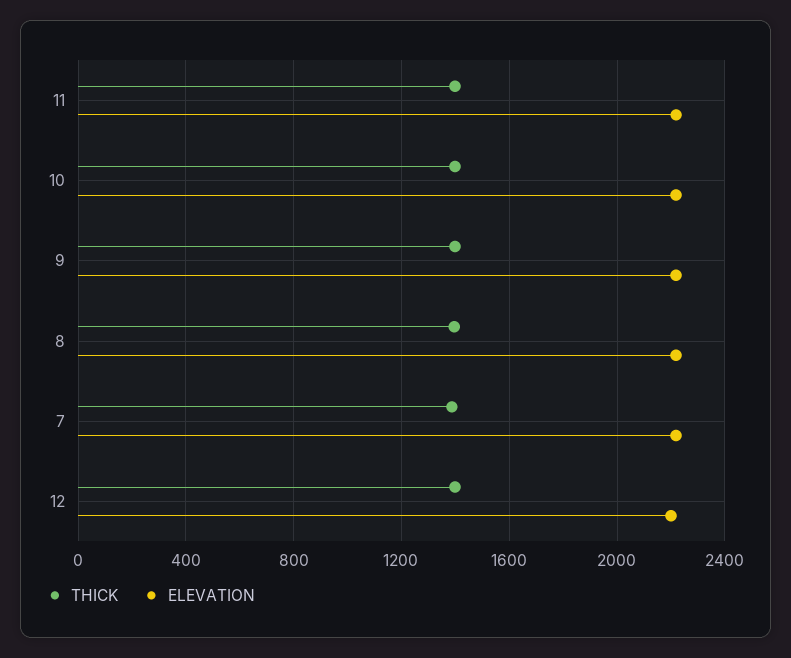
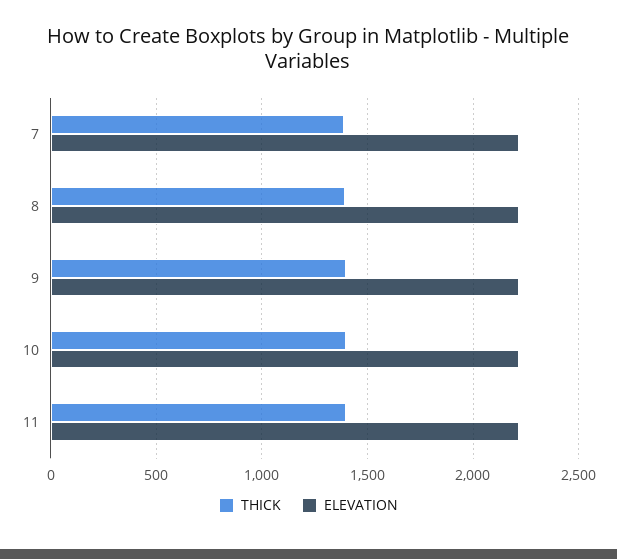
  {
    "THICK": {
      "11": 1400,
      "10": 1400,
      "9": 1400,
      "8": 1400,
-     "7": 1400,
+     "7": 1400
-     "12": 1400
    },
    "ELEVATION": {
      "11": 2200,
      "10": 2200,
      "9": 2200,
      "8": 2200,
-     "7": 2200,
+     "7": 2200
-     "12": 2200
    }
  }

